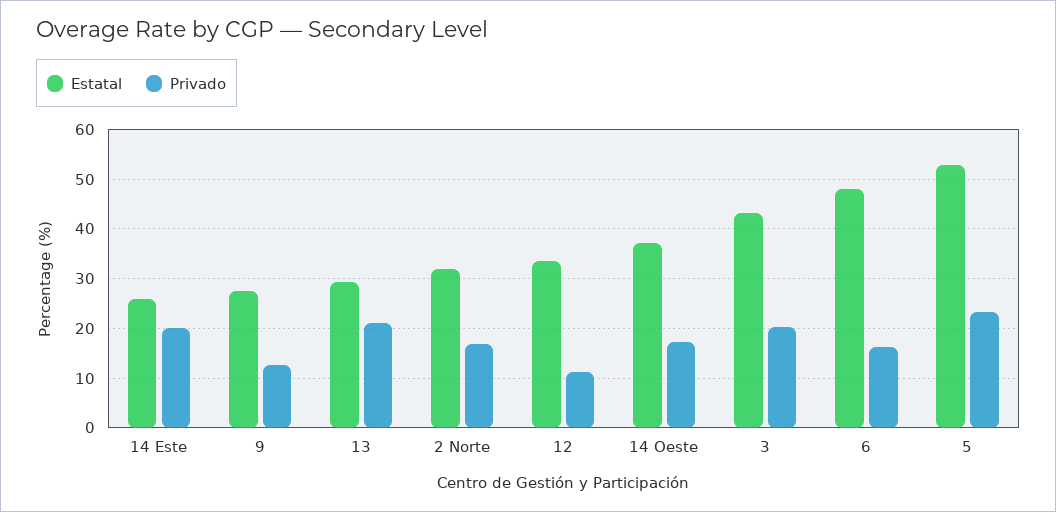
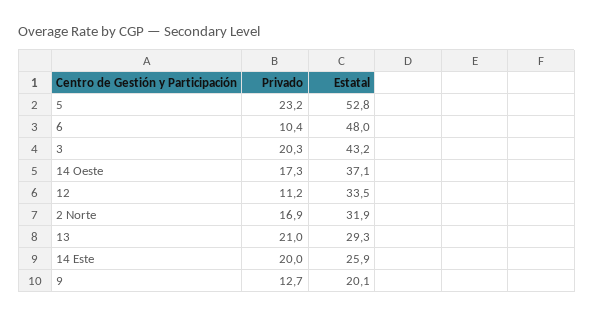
  {
    "Estatal": {
      "14 Este": 25.9,
-     "9": 28,
+     "9": 20.1,
      "13": 29.3,
      "2 Norte": 31.9,
      "12": 33.5,
      "14 Oeste": 37.1,
      "3": 43.2,
      "6": 48,
      "5": 52.8
    },
    "Privado": {
      "14 Este": 20,
      "9": 12.7,
      "13": 21,
      "2 Norte": 16.9,
      "12": 11.2,
      "14 Oeste": 17.3,
      "3": 20.3,
-     "6": 16,
+     "6": 10.4,
      "5": 23.2
    }
  }

